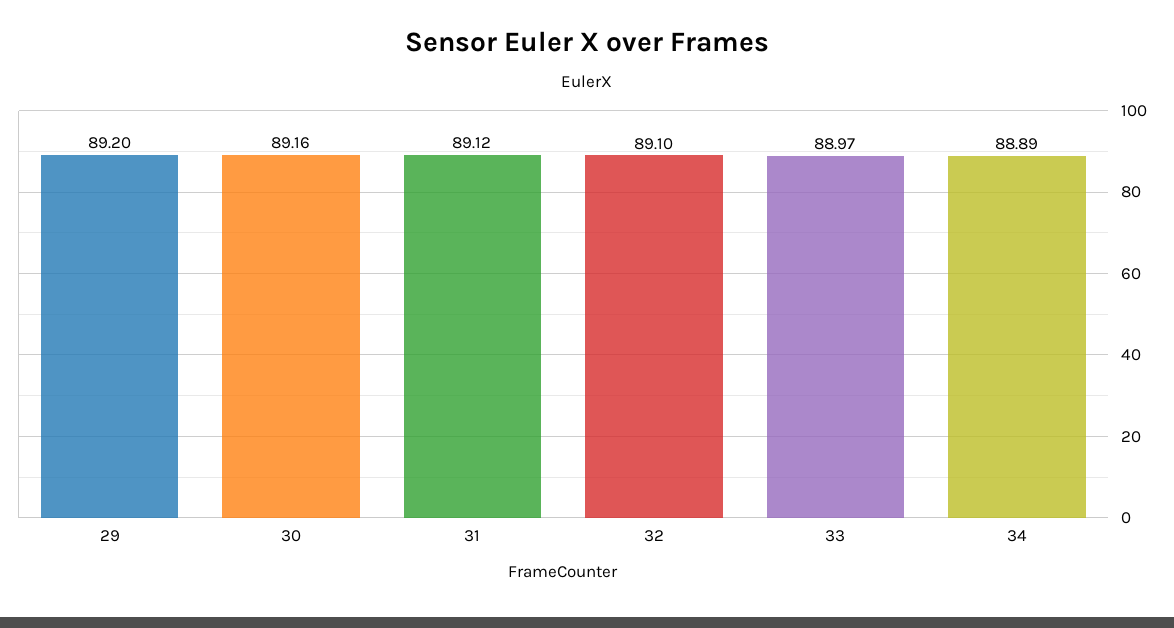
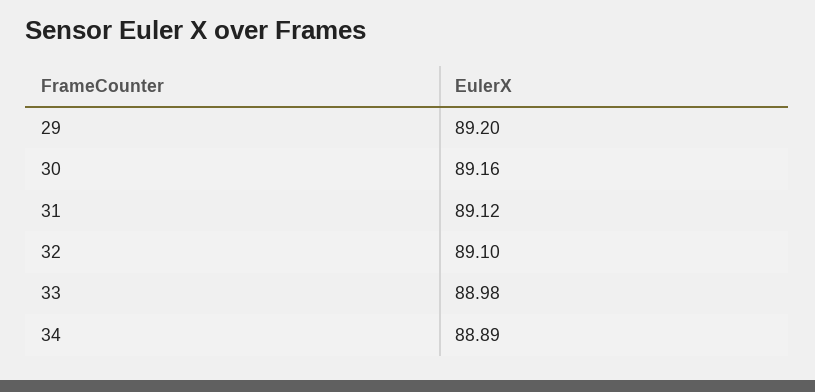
  {
    "29": 89.2,
    "30": 89.16,
    "31": 89.12,
    "32": 89.1,
-   "33": 88.97,
+   "33": 88.98,
    "34": 88.89
  }

